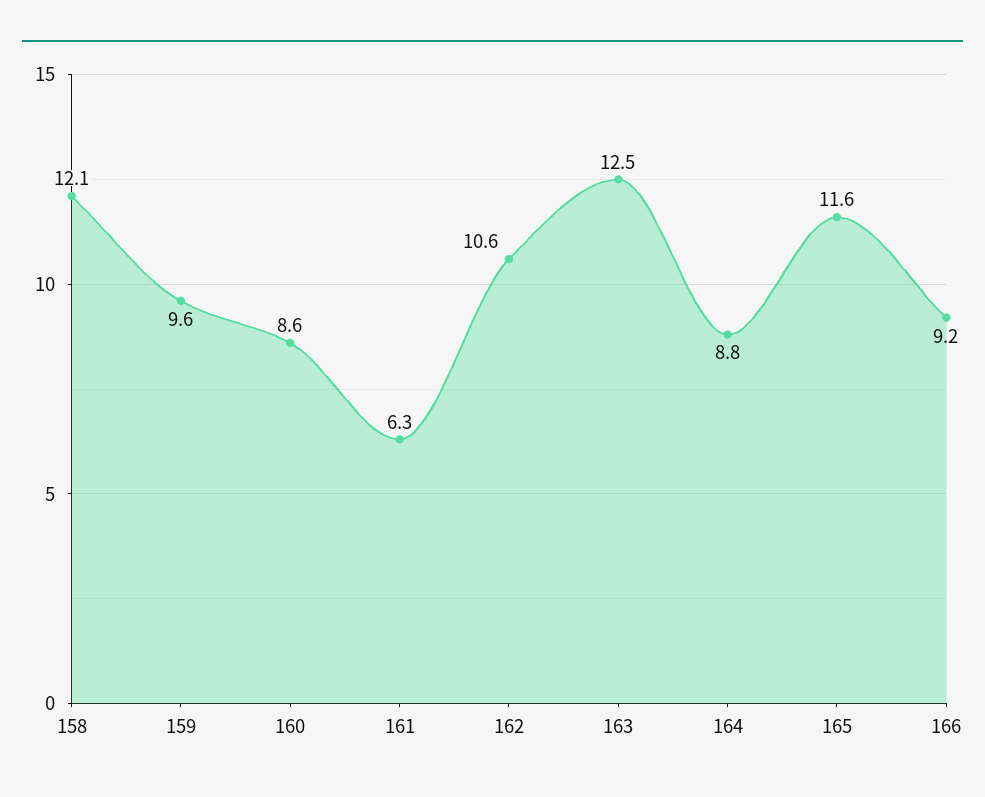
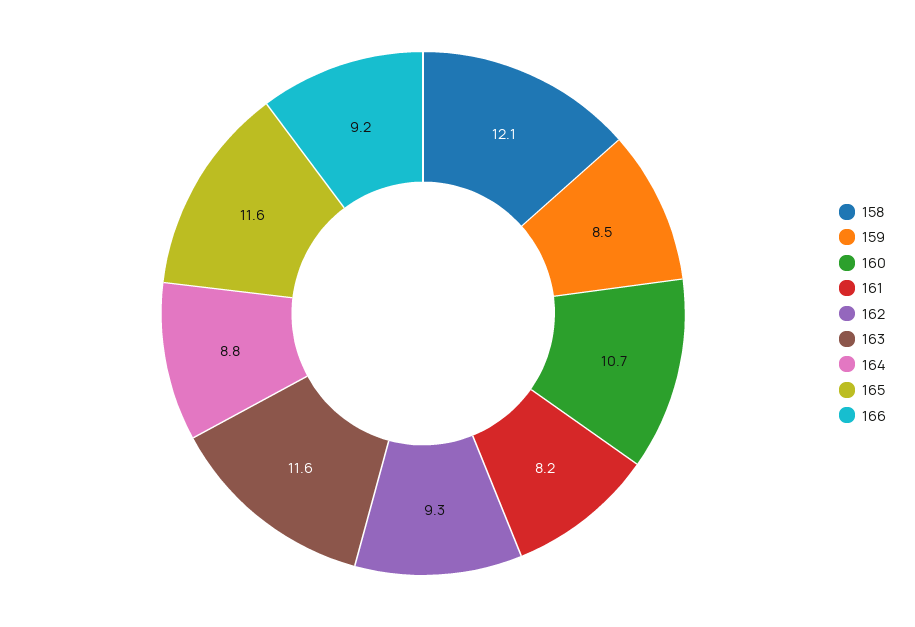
  {
    "158": 12.1,
-   "159": 9.6,
+   "159": 8.5,
-   "160": 8.6,
+   "160": 10.7,
-   "161": 6.3,
+   "161": 8.2,
-   "162": 10.6,
+   "162": 9.3,
-   "163": 12.5,
+   "163": 11.6,
    "164": 8.8,
    "165": 11.6,
    "166": 9.2
  }

